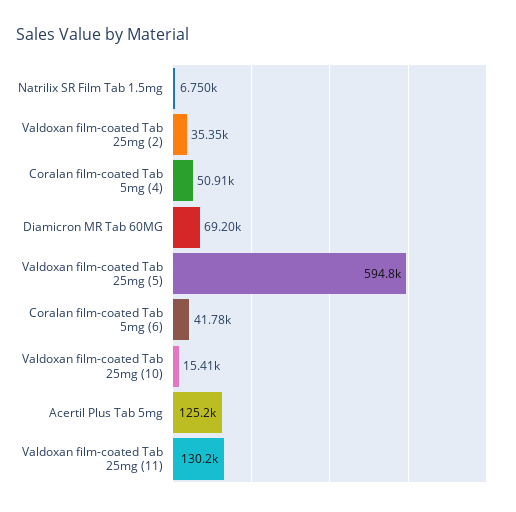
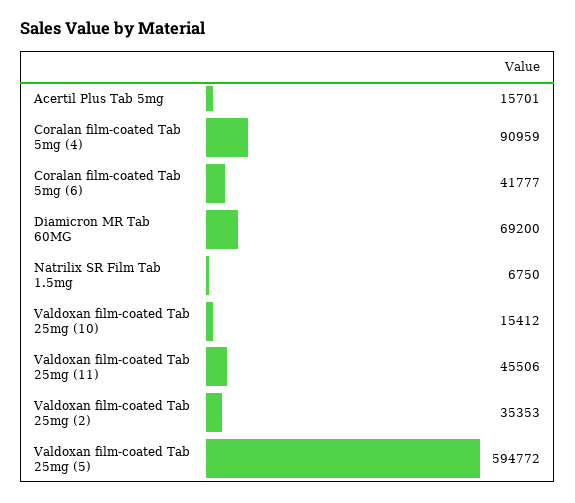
  {
    "Natrilix SR Film Tab 1.5mg": 6750,
    "Valdoxan film-coated Tab 25mg (2)": 35353,
-   "Coralan film-coated Tab 5mg (4)": 50910,
+   "Coralan film-coated Tab 5mg (4)": 90959,
    "Diamicron MR Tab 60MG": 69200,
    "Valdoxan film-coated Tab 25mg (5)": 594772,
    "Coralan film-coated Tab 5mg (6)": 41777,
    "Valdoxan film-coated Tab 25mg (10)": 15412,
-   "Acertil Plus Tab 5mg": 125200,
+   "Acertil Plus Tab 5mg": 15701,
-   "Valdoxan film-coated Tab 25mg (11)": 130200
+   "Valdoxan film-coated Tab 25mg (11)": 45506
  }

